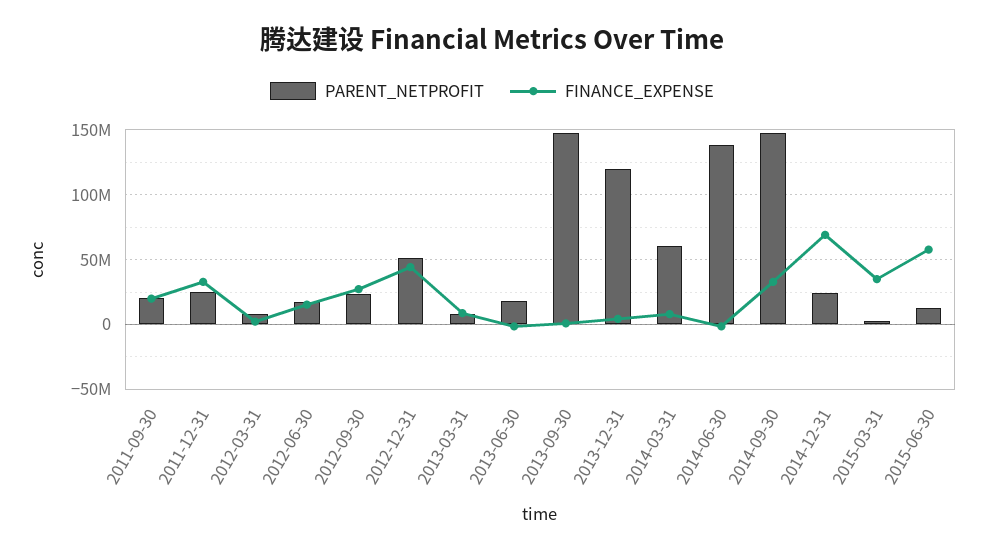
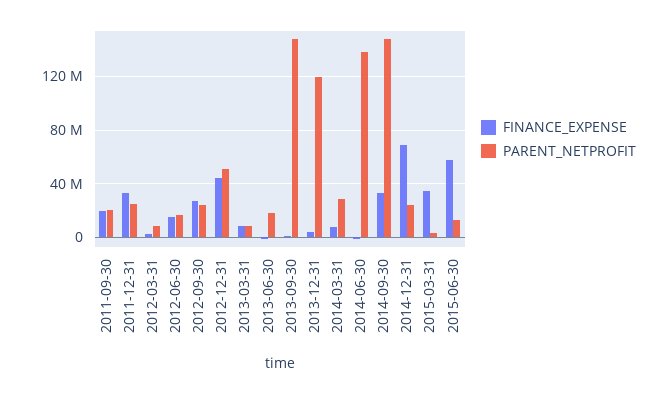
  {
    "PARENT_NETPROFIT": {
      "2011-09-30": 20000000,
      "2011-12-31": 25000000,
      "2012-03-31": 10000000,
      "2012-06-30": 15000000,
      "2012-09-30": 25000000,
      "2012-12-31": 50000000,
      "2013-03-31": 10000000,
      "2013-06-30": 20000000,
      "2013-09-30": 150000000,
      "2013-12-31": 120000000,
-     "2014-03-31": 60000000,
+     "2014-03-31": 30000000,
      "2014-06-30": 140000000,
      "2014-09-30": 150000000,
      "2014-12-31": 25000000,
      "2015-03-31": 5000000,
      "2015-06-30": 15000000
    },
    "FINANCE_EXPENSE": {
      "2011-09-30": 20000000,
      "2011-12-31": 35000000,
      "2012-03-31": 0,
      "2012-06-30": 15000000,
      "2012-09-30": 25000000,
      "2012-12-31": 45000000,
      "2013-03-31": 10000000,
      "2013-06-30": 0,
      "2013-09-30": 0,
      "2013-12-31": 5000000,
      "2014-03-31": 10000000,
      "2014-06-30": 0,
      "2014-09-30": 35000000,
      "2014-12-31": 70000000,
      "2015-03-31": 35000000,
      "2015-06-30": 60000000
    }
  }

